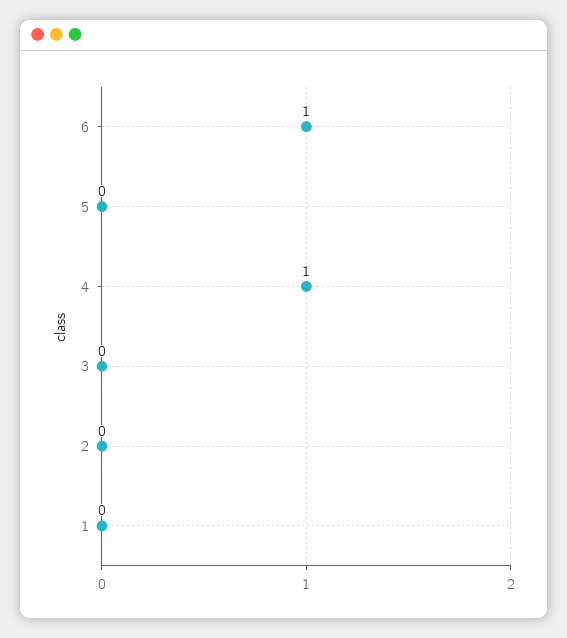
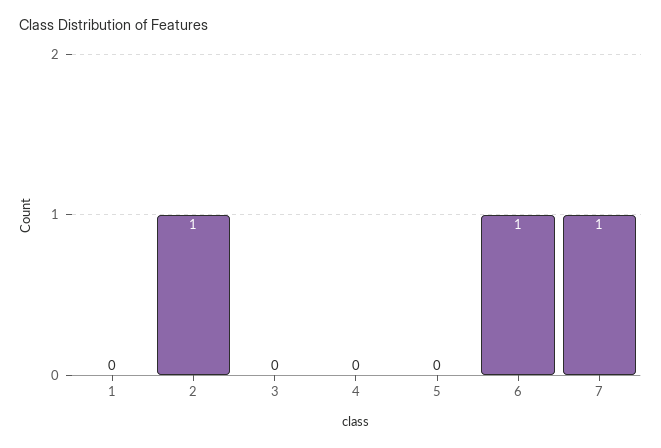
  {
    "6": 1,
    "5": 0,
-   "4": 1,
+   "4": 0,
    "3": 0,
-   "2": 0,
+   "2": 1,
-   "1": 0
+   "1": 0,
+   "7": 1
  }

